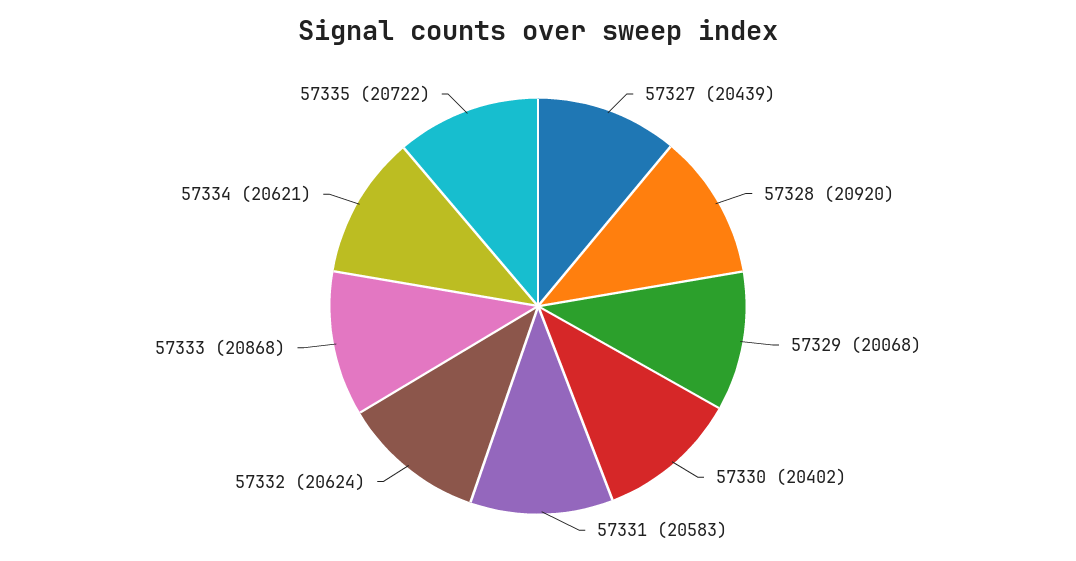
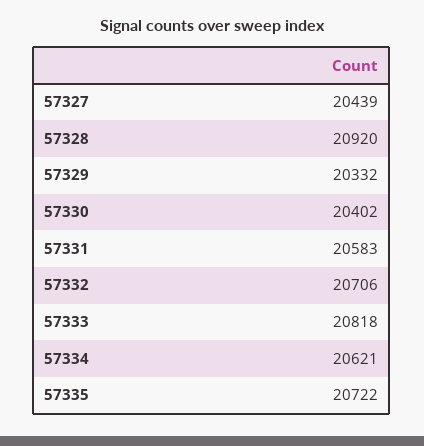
  {
    "57327": 20439,
    "57328": 20920,
-   "57329": 20068,
+   "57329": 20332,
    "57330": 20402,
    "57331": 20583,
-   "57332": 20624,
+   "57332": 20706,
-   "57333": 20868,
+   "57333": 20818,
    "57334": 20621,
    "57335": 20722
  }

